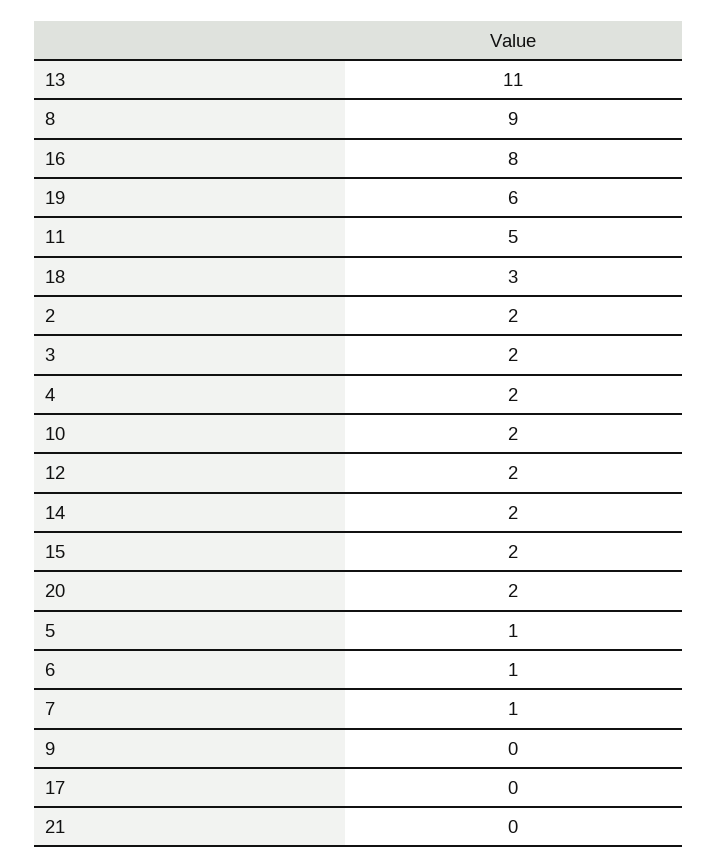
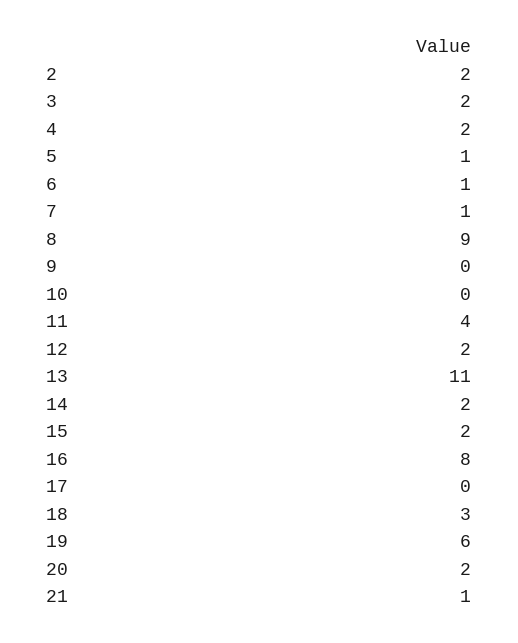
  {
    "13": 11,
    "8": 9,
    "16": 8,
    "19": 6,
-   "11": 5,
+   "11": 4,
    "18": 3,
    "2": 2,
    "3": 2,
    "4": 2,
-   "10": 2,
+   "10": 0,
    "12": 2,
    "14": 2,
    "15": 2,
    "20": 2,
    "5": 1,
    "6": 1,
    "7": 1,
    "9": 0,
    "17": 0,
-   "21": 0
+   "21": 1
  }

